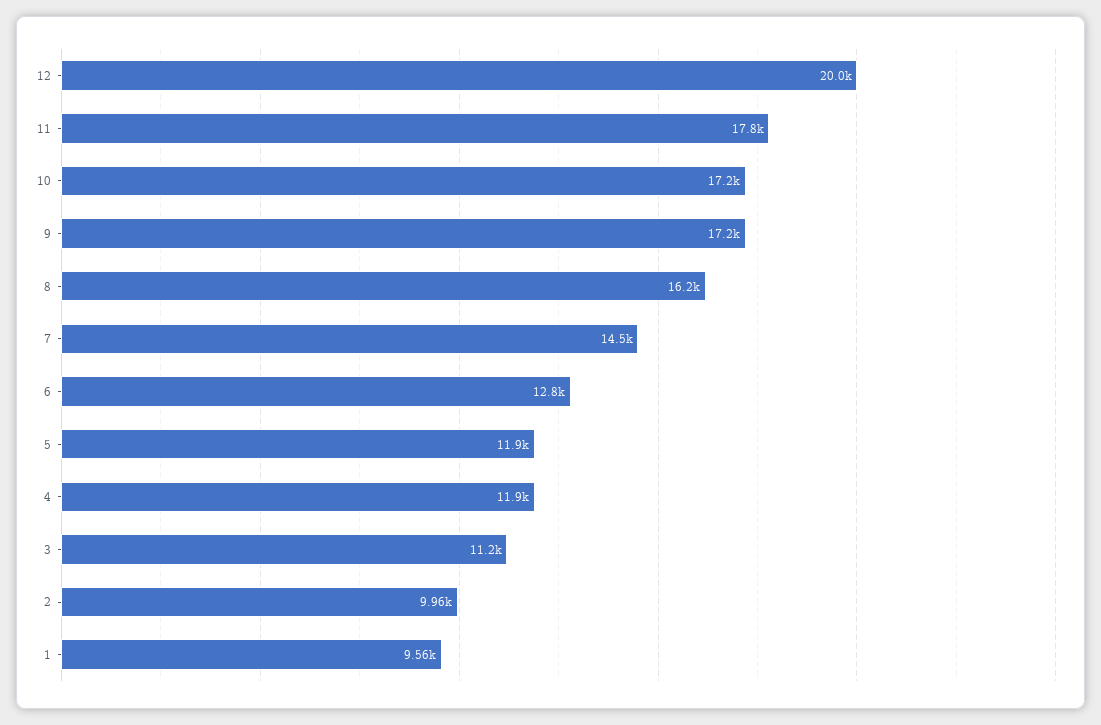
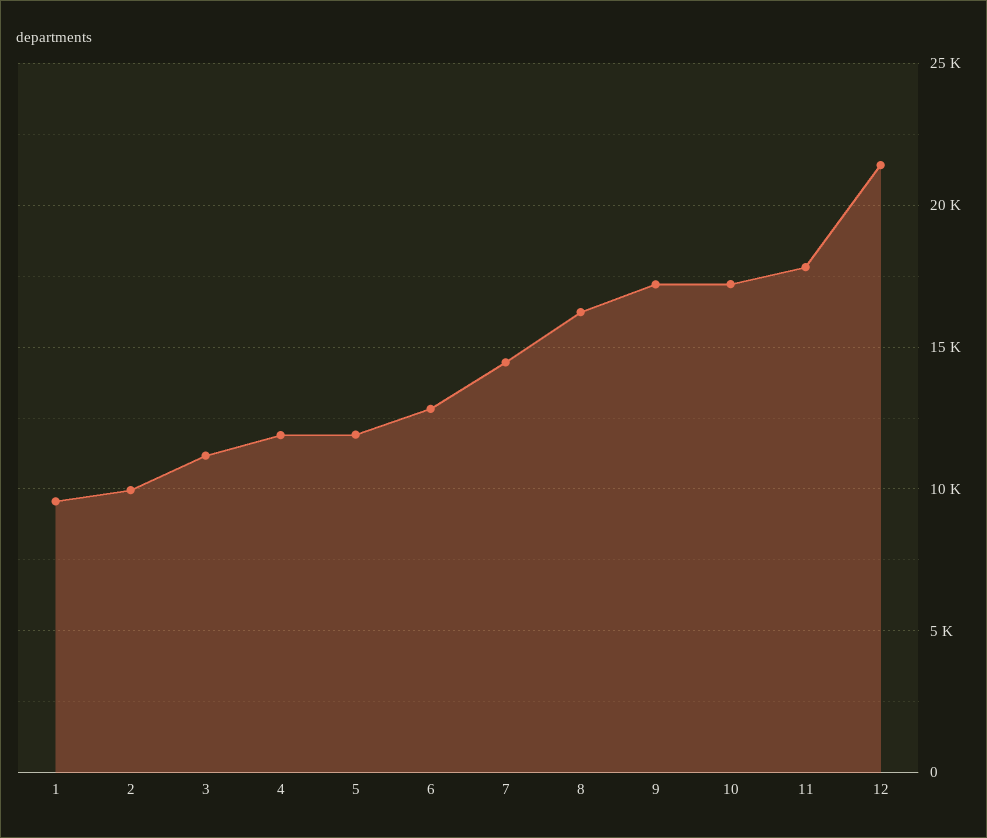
  {
-   "12": 20000,
+   "12": 21500,
    "11": 17800,
    "10": 17200,
    "9": 17200,
    "8": 16200,
    "7": 14500,
    "6": 12800,
    "5": 11900,
    "4": 11900,
    "3": 11200,
    "2": 9960,
    "1": 9560
  }

